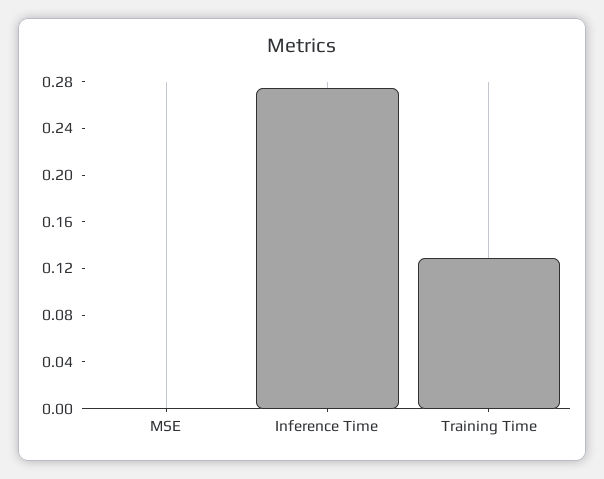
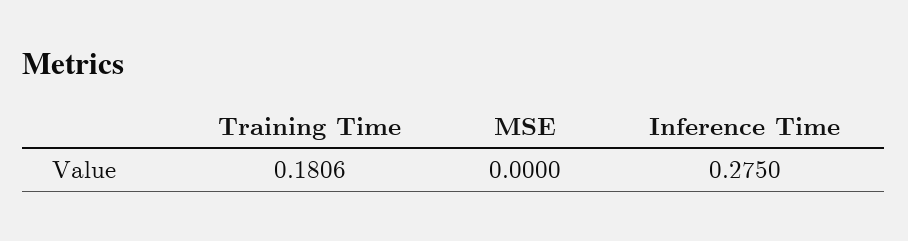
  {
    "MSE": 0,
    "Inference Time": 0.275,
-   "Training Time": 0.13
+   "Training Time": 0.1806
  }

